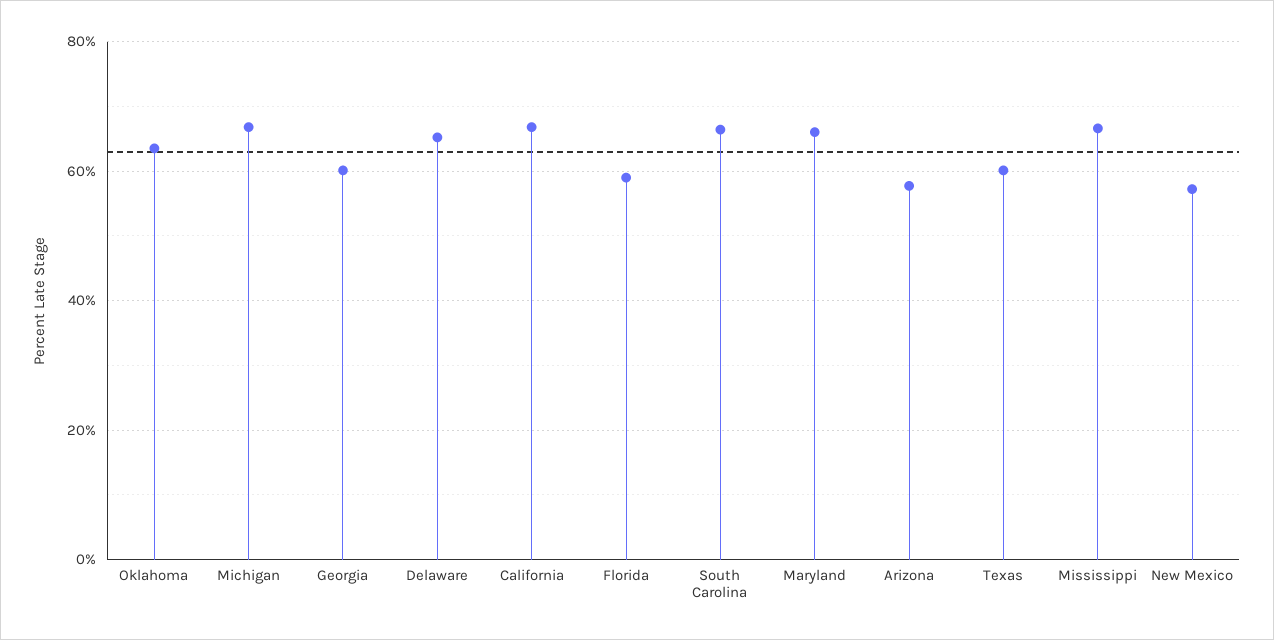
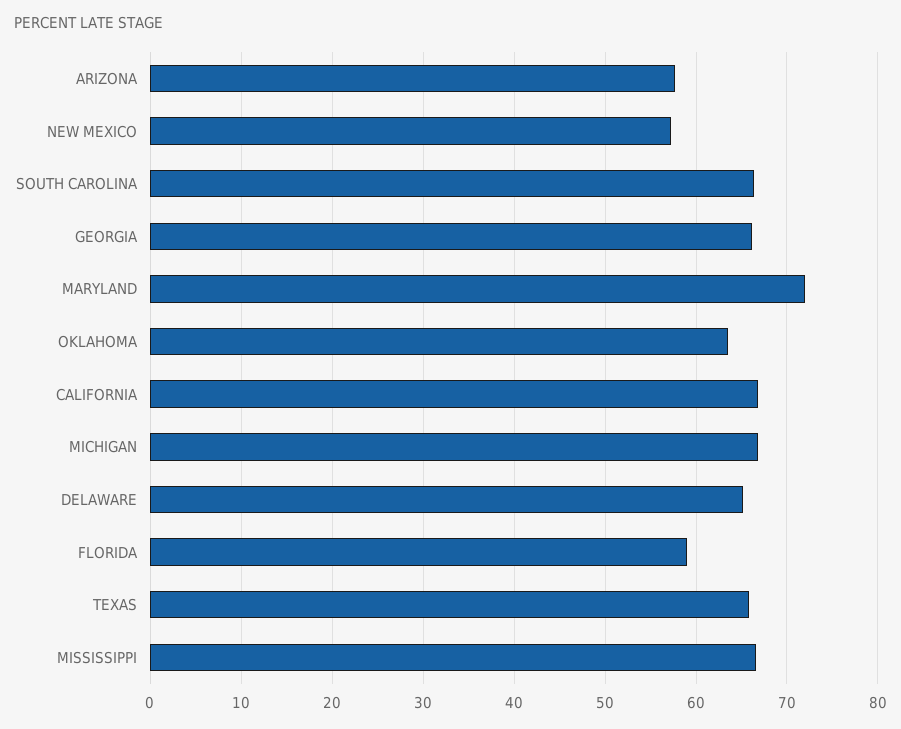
  {
    "Oklahoma": 64,
    "Michigan": 67,
-   "Georgia": 60,
+   "Georgia": 66,
    "Delaware": 65,
    "California": 67,
    "Florida": 59,
    "South Carolina": 66,
-   "Maryland": 66,
+   "Maryland": 72,
    "Arizona": 58,
-   "Texas": 60,
+   "Texas": 66,
    "Mississippi": 67,
    "New Mexico": 57
  }

